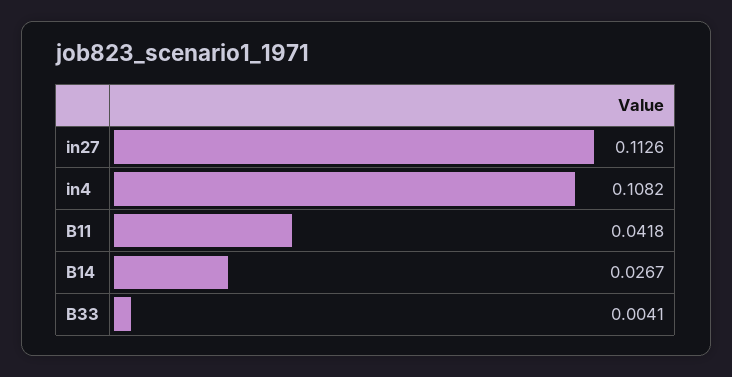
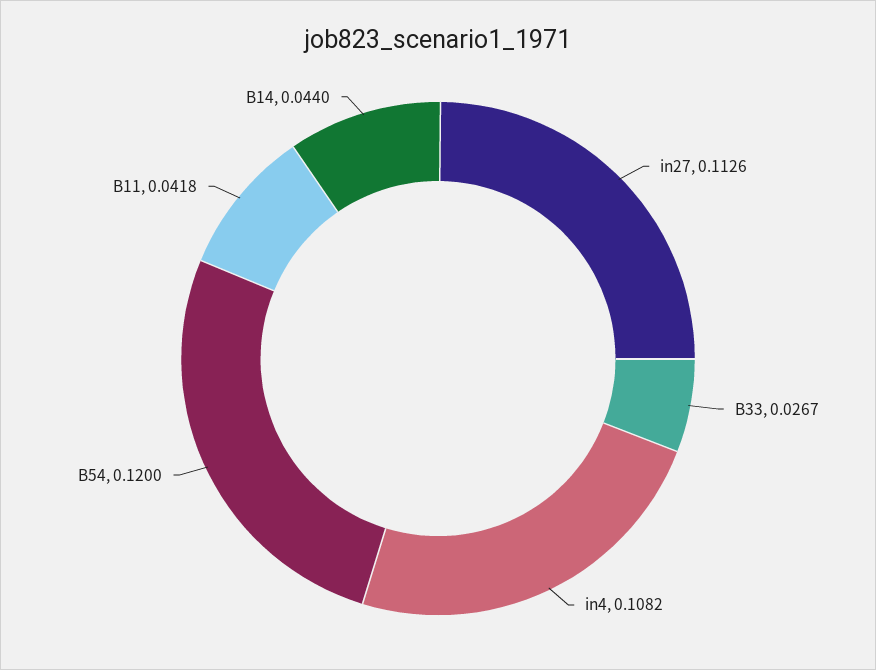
  {
    "in27": 0.1126,
    "in4": 0.1082,
    "B11": 0.0418,
-   "B14": 0.0267,
+   "B14": 0.044,
-   "B33": 0.0041
+   "B33": 0.0267,
+   "B54": 0.12
  }

